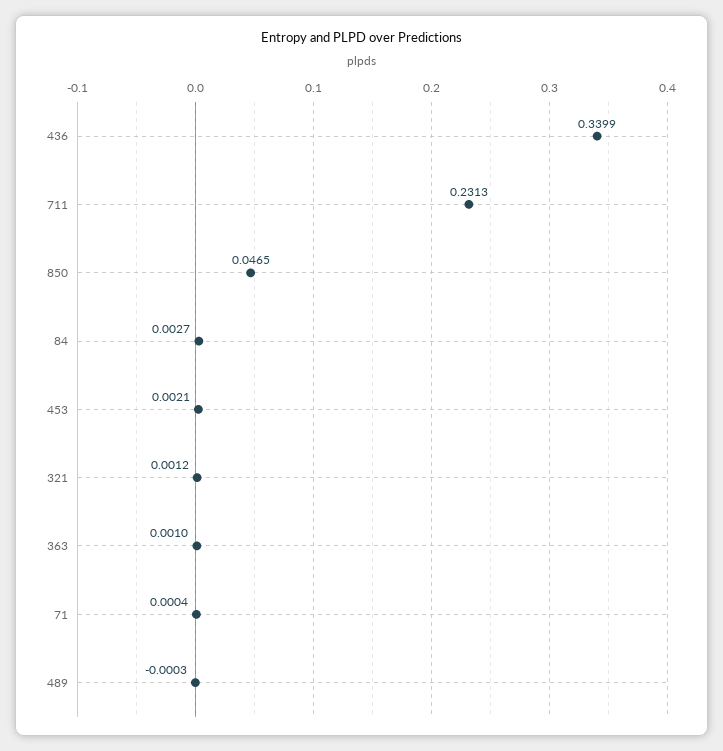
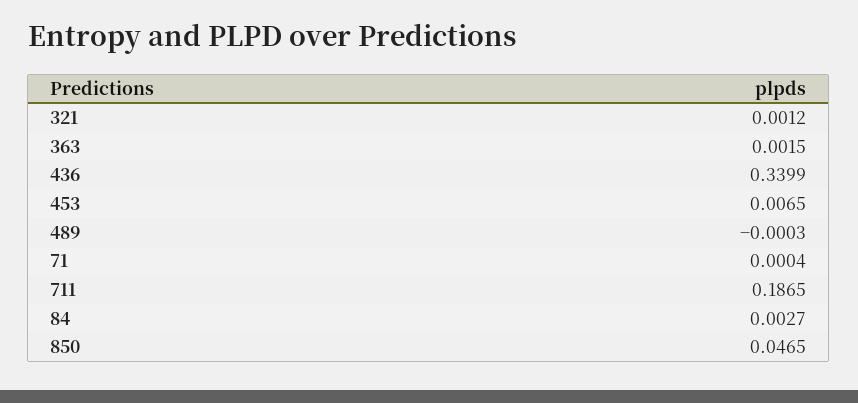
  {
    "436": 0.3399,
-   "711": 0.2313,
+   "711": 0.1865,
    "850": 0.0465,
    "84": 0.0027,
-   "453": 0.0021,
+   "453": 0.0065,
    "321": 0.0012,
-   "363": 0.001,
+   "363": 0.0015,
    "71": 0.0004,
    "489": -0.0003
  }

